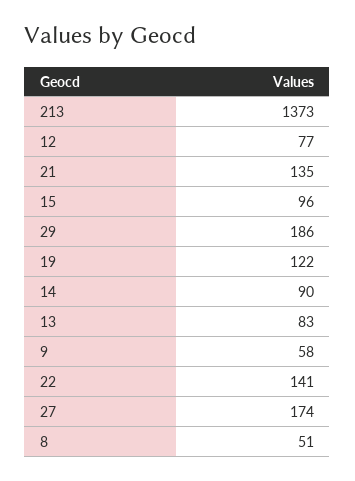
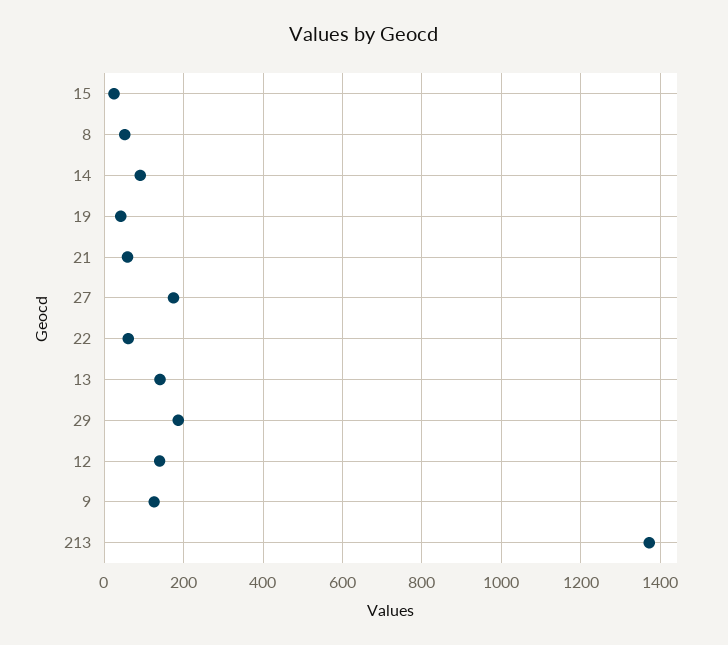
  {
    "213": 1373,
-   "12": 77,
+   "12": 140,
-   "21": 135,
+   "21": 60,
-   "15": 96,
+   "15": 20,
    "29": 186,
-   "19": 122,
+   "19": 40,
    "14": 90,
-   "13": 83,
+   "13": 140,
-   "9": 58,
+   "9": 120,
-   "22": 141,
+   "22": 60,
    "27": 174,
    "8": 51
  }

